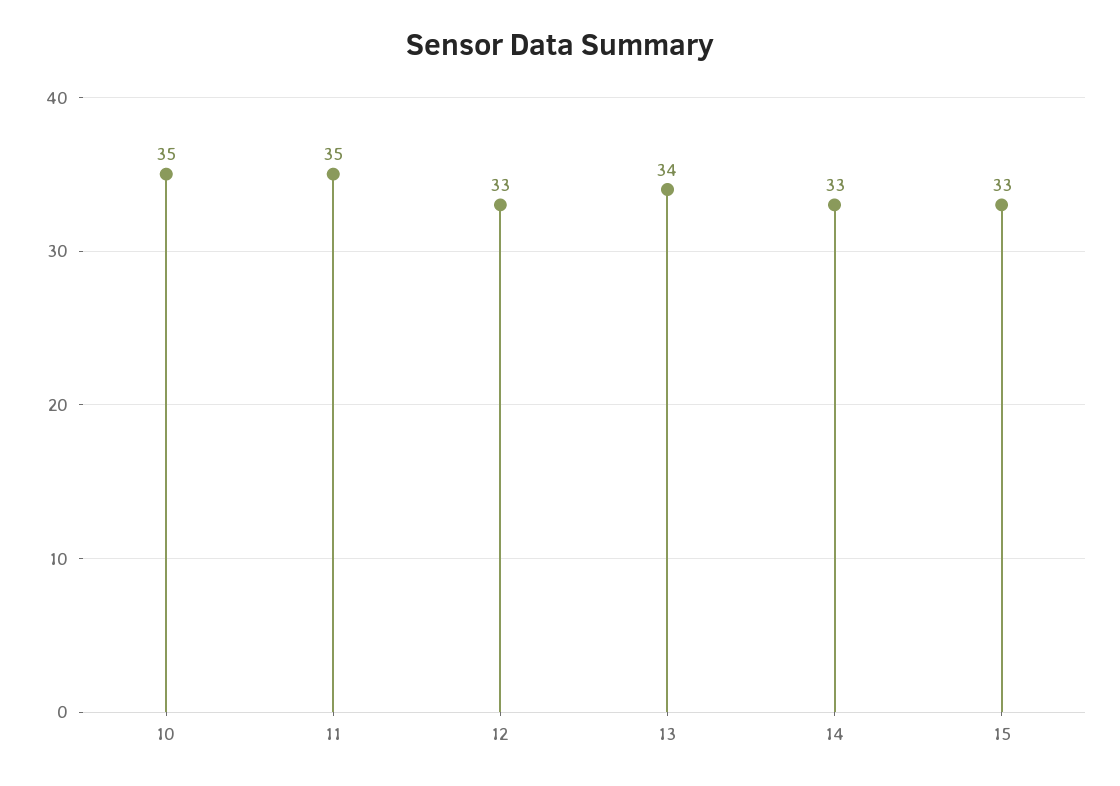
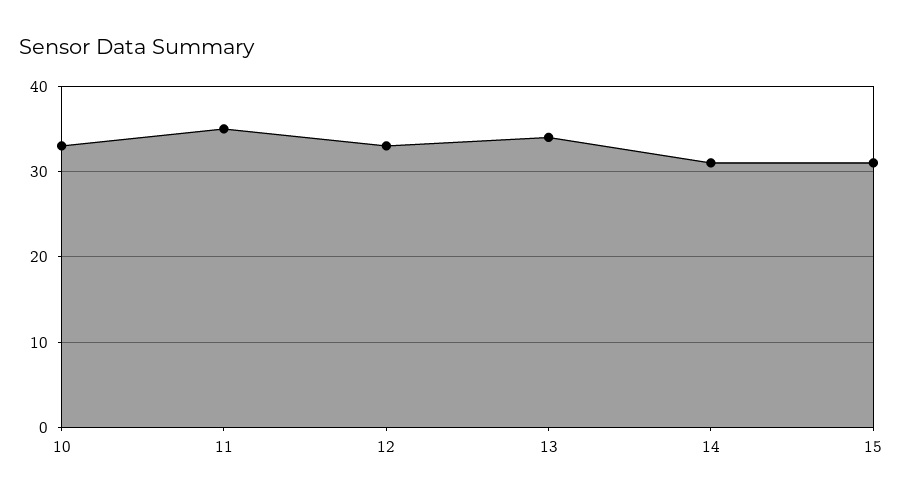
  {
-   "10": 35,
+   "10": 33,
    "11": 35,
    "12": 33,
    "13": 34,
-   "14": 33,
+   "14": 31,
-   "15": 33
+   "15": 31
  }

